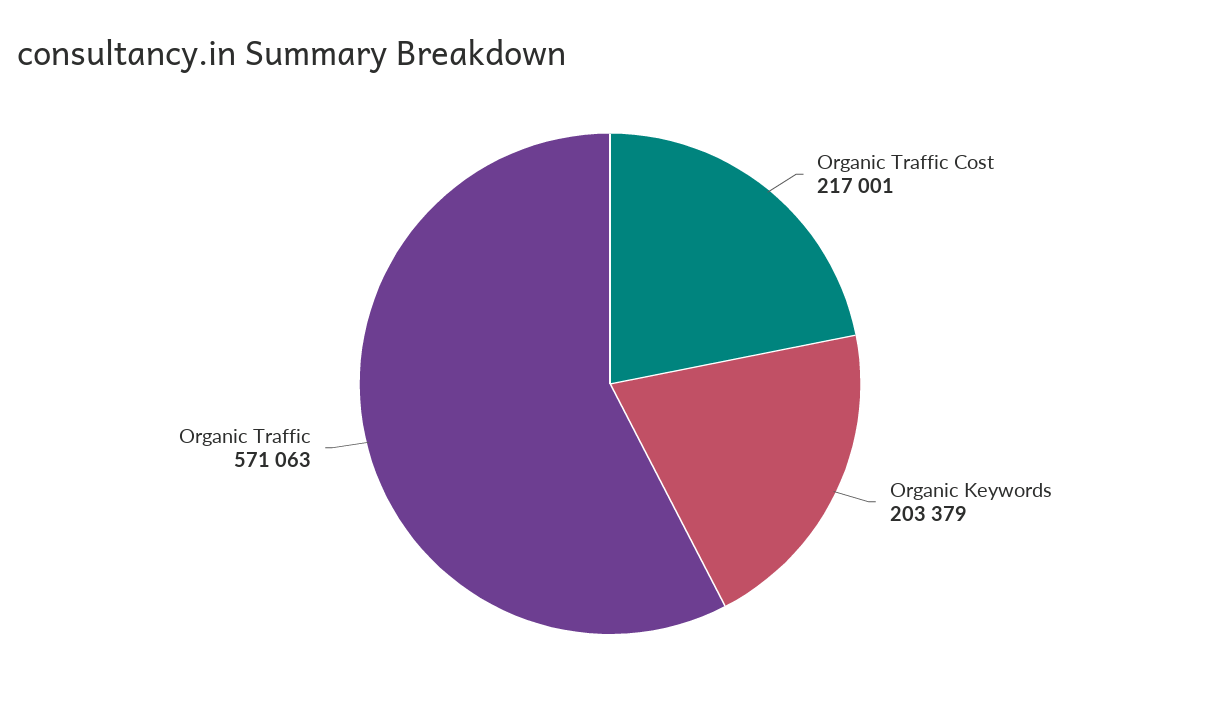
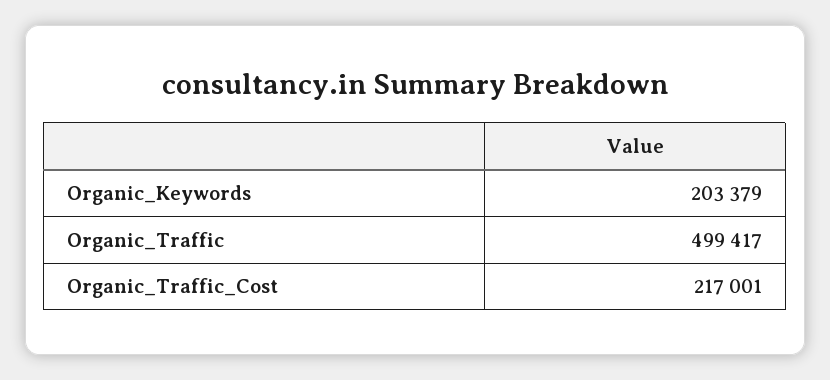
  {
    "Organic Traffic Cost": 217001,
    "Organic Keywords": 203379,
-   "Organic Traffic": 571063
+   "Organic Traffic": 499417
  }

